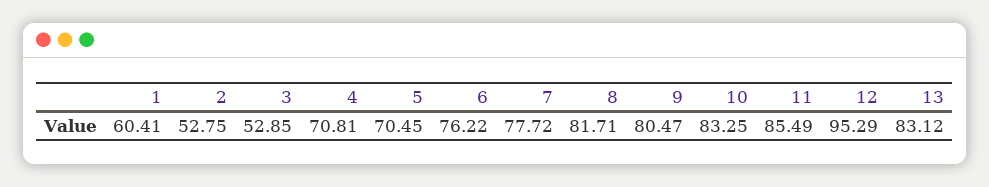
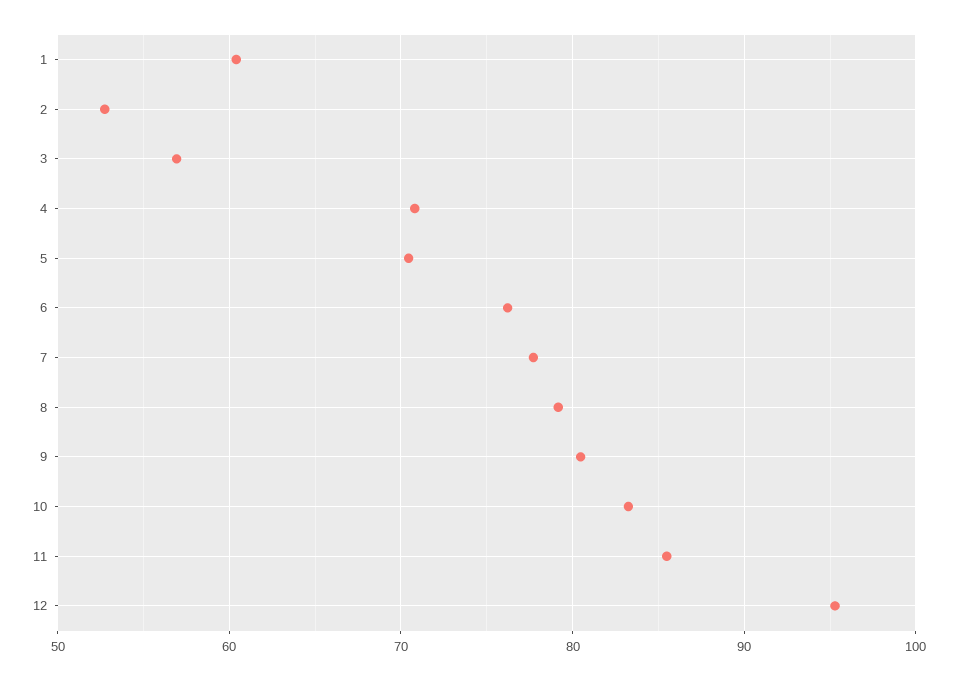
  {
    "1": 60.41,
    "2": 52.75,
-   "3": 52.85,
+   "3": 57,
    "4": 70.81,
    "5": 70.45,
    "6": 76.22,
    "7": 77.72,
-   "8": 81.71,
+   "8": 79,
    "9": 80.47,
    "10": 83.25,
    "11": 85.49,
-   "12": 95.29,
+   "12": 95.29
-   "13": 83.12
  }

